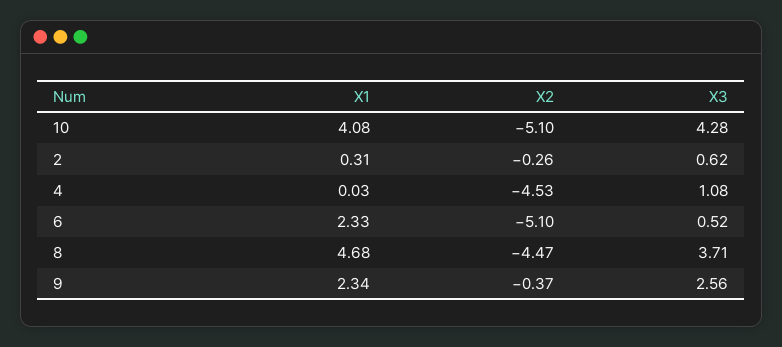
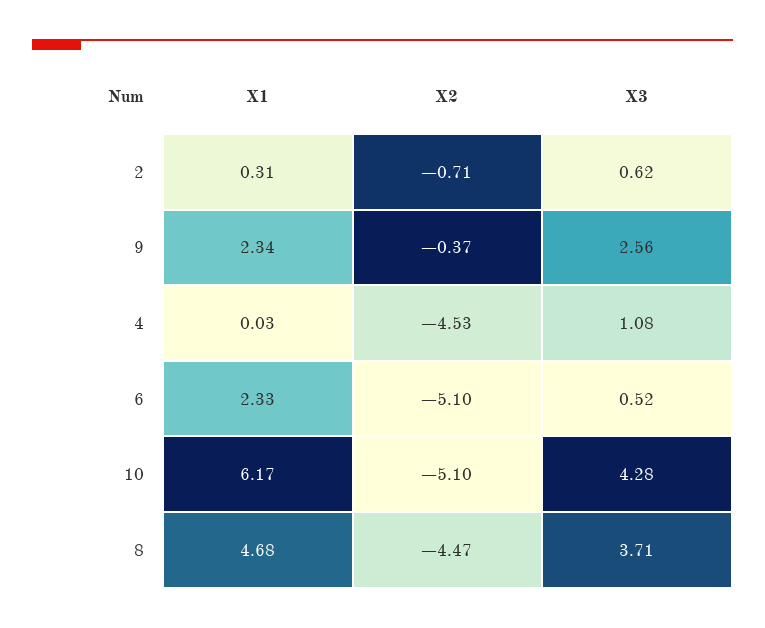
  {
    "X1": {
-     "10": 4.08,
+     "10": 6.17,
      "2": 0.31,
      "4": 0.03,
      "6": 2.33,
      "8": 4.68,
      "9": 2.34
    },
    "X2": {
      "10": -5.1,
-     "2": -0.26,
+     "2": -0.71,
      "4": -4.53,
      "6": -5.1,
      "8": -4.47,
      "9": -0.37
    },
    "X3": {
      "10": 4.28,
      "2": 0.62,
      "4": 1.08,
      "6": 0.52,
      "8": 3.71,
      "9": 2.56
    }
  }

